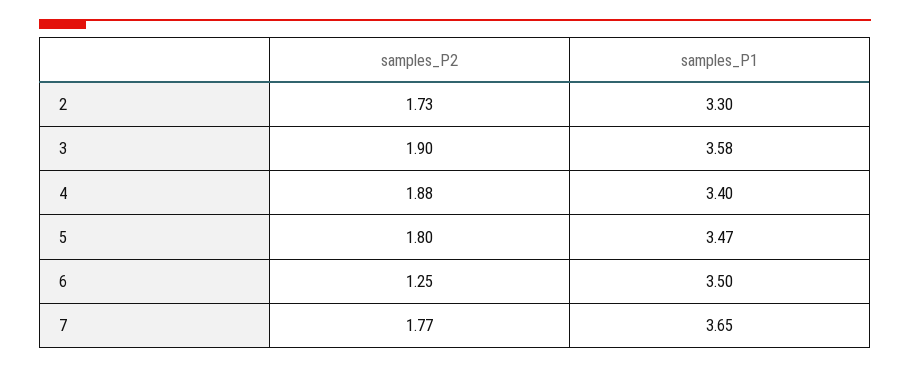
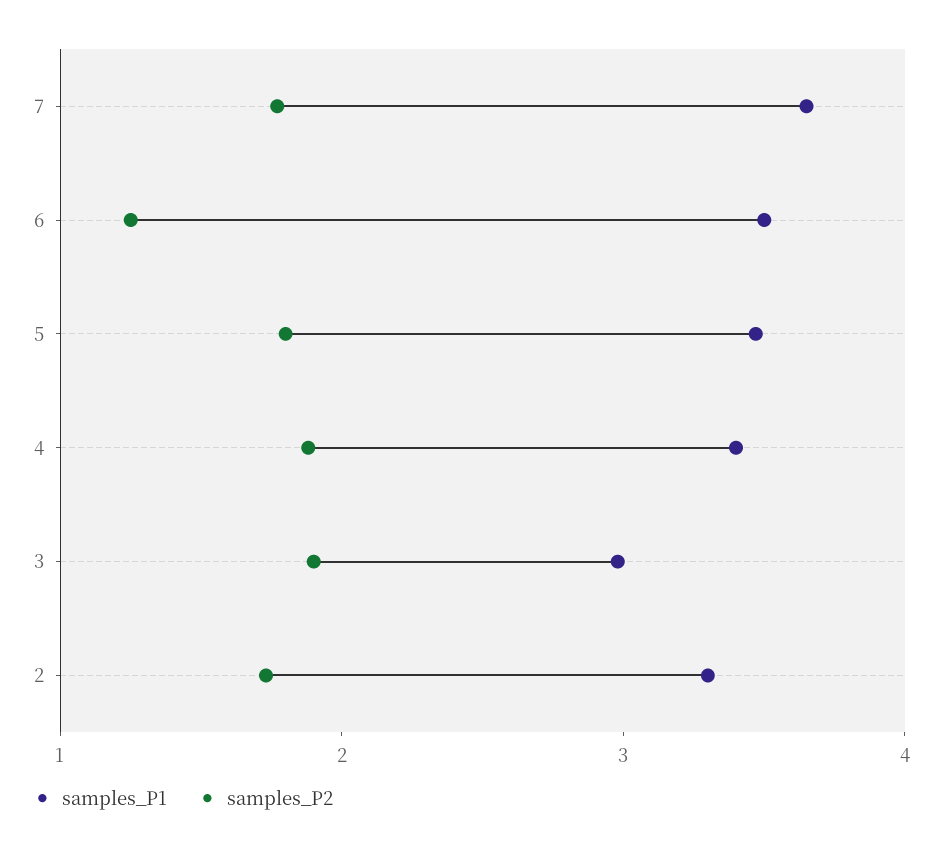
  {
    "samples_P2": {
      "2": 1.73,
      "3": 1.9,
      "4": 1.88,
      "5": 1.8,
      "6": 1.25,
      "7": 1.77
    },
    "samples_P1": {
      "2": 3.3,
-     "3": 3.58,
+     "3": 3,
      "4": 3.4,
      "5": 3.47,
      "6": 3.5,
      "7": 3.65
    }
  }

